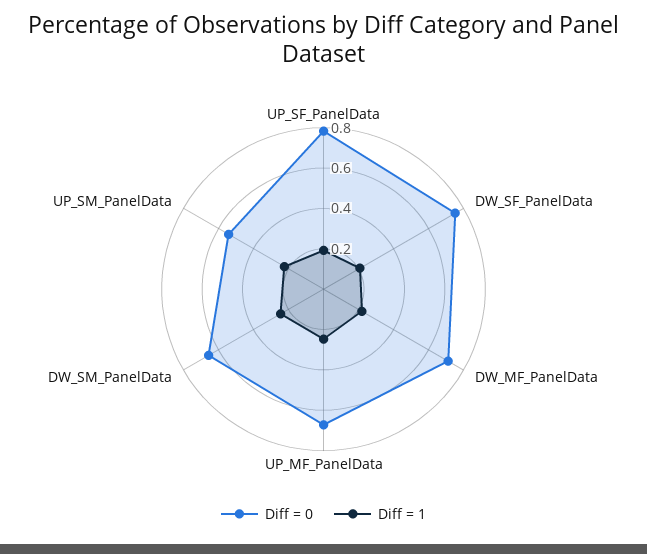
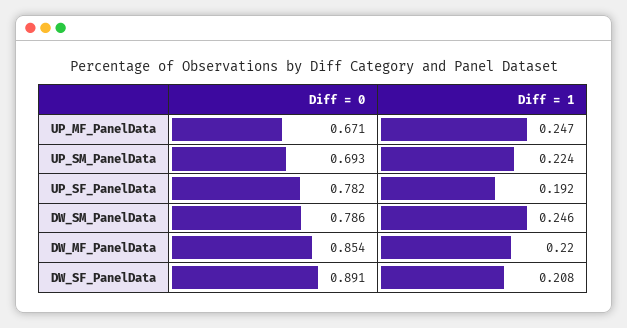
  {
    "Diff = 0": {
      "UP_SF_PanelData": 0.782,
-     "DW_SF_PanelData": 0.75,
+     "DW_SF_PanelData": 0.891,
-     "DW_MF_PanelData": 0.7,
+     "DW_MF_PanelData": 0.854,
      "UP_MF_PanelData": 0.671,
-     "DW_SM_PanelData": 0.65,
+     "DW_SM_PanelData": 0.786,
-     "UP_SM_PanelData": 0.55
+     "UP_SM_PanelData": 0.693
    },
    "Diff = 1": {
      "UP_SF_PanelData": 0.192,
      "DW_SF_PanelData": 0.208,
      "DW_MF_PanelData": 0.22,
      "UP_MF_PanelData": 0.247,
      "DW_SM_PanelData": 0.246,
      "UP_SM_PanelData": 0.224
    }
  }

